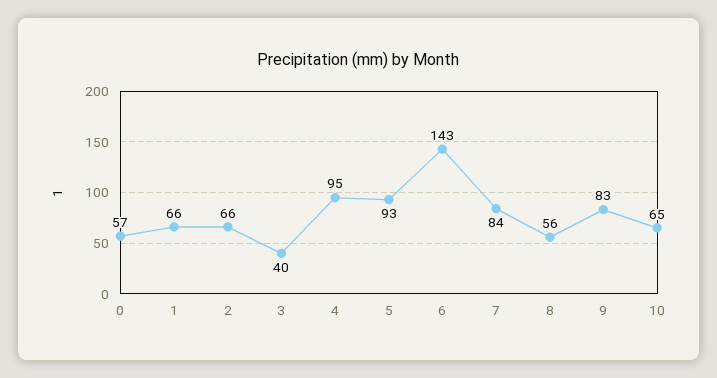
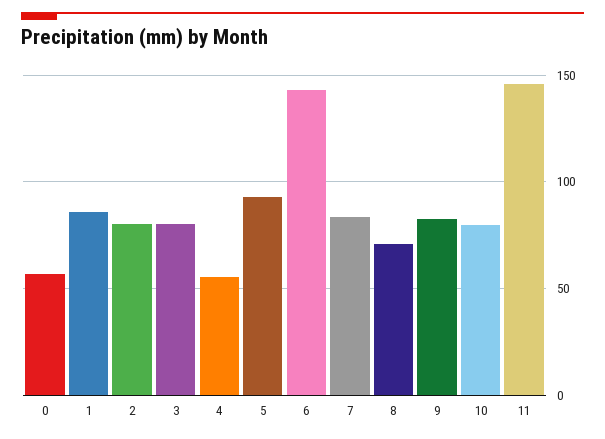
  {
    "0": 57,
-   "1": 66,
+   "1": 85,
-   "2": 66,
+   "2": 80,
-   "3": 40,
+   "3": 80,
-   "4": 95,
+   "4": 55,
    "5": 93,
    "6": 143,
    "7": 84,
-   "8": 56,
+   "8": 70,
    "9": 83,
-   "10": 65
+   "10": 80,
+   "11": 145
  }

